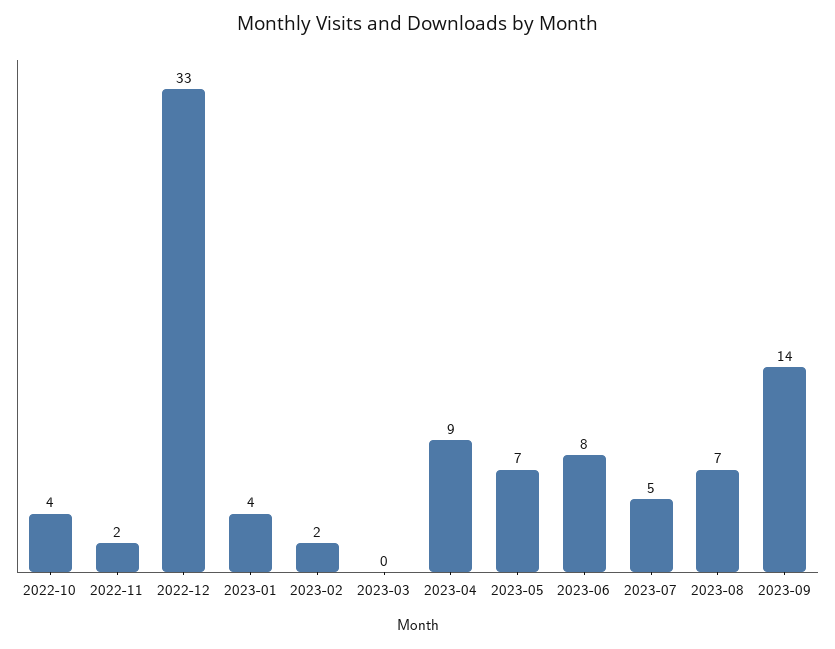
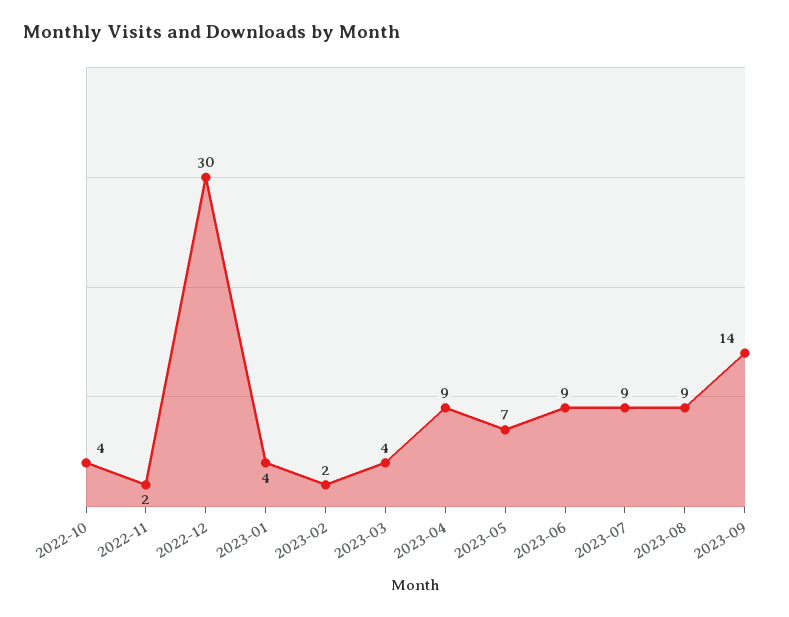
  {
    "2022-10": 4,
    "2022-11": 2,
-   "2022-12": 33,
+   "2022-12": 30,
    "2023-01": 4,
    "2023-02": 2,
-   "2023-03": 0,
+   "2023-03": 4,
    "2023-04": 9,
    "2023-05": 7,
-   "2023-06": 8,
+   "2023-06": 9,
-   "2023-07": 5,
+   "2023-07": 9,
-   "2023-08": 7,
+   "2023-08": 9,
    "2023-09": 14
  }

